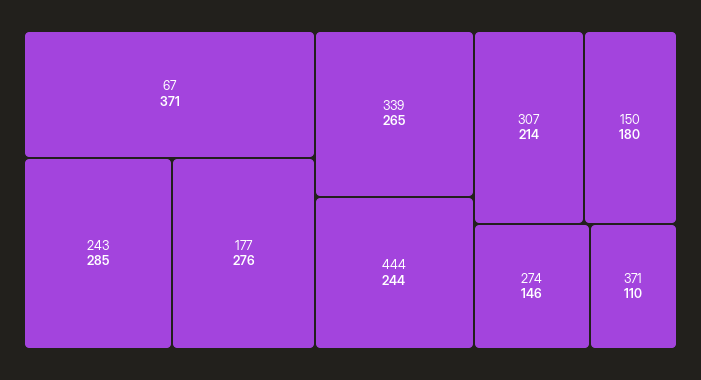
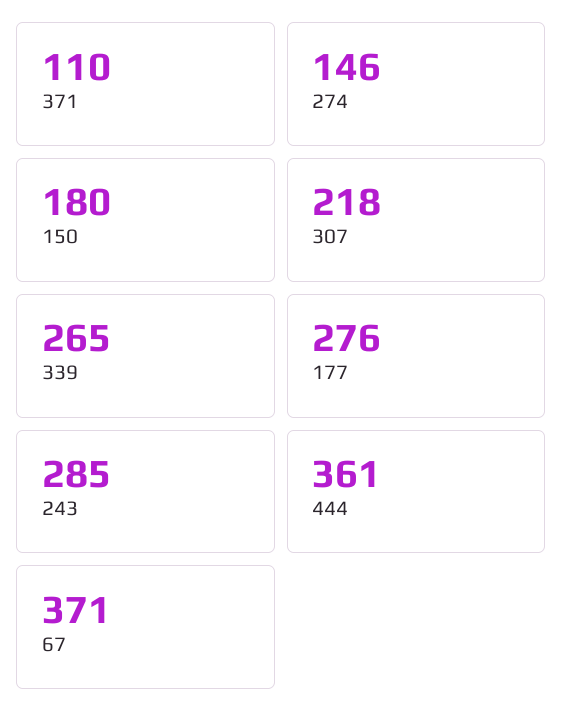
  {
    "67": 371,
    "243": 285,
    "177": 276,
    "339": 265,
-   "444": 244,
+   "444": 361,
-   "307": 214,
+   "307": 218,
    "150": 180,
    "274": 146,
    "371": 110
  }

